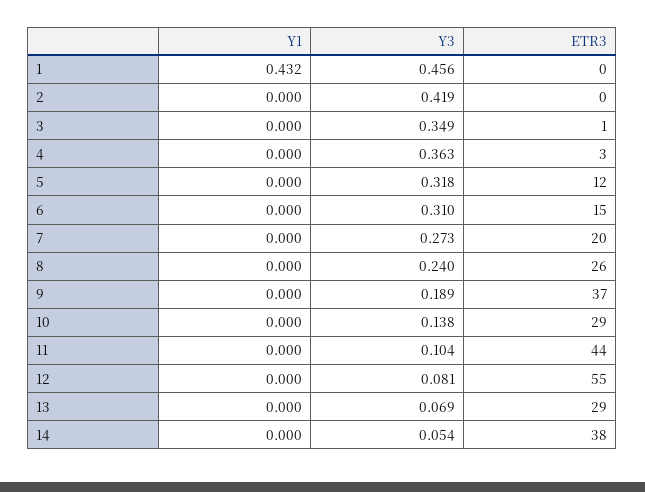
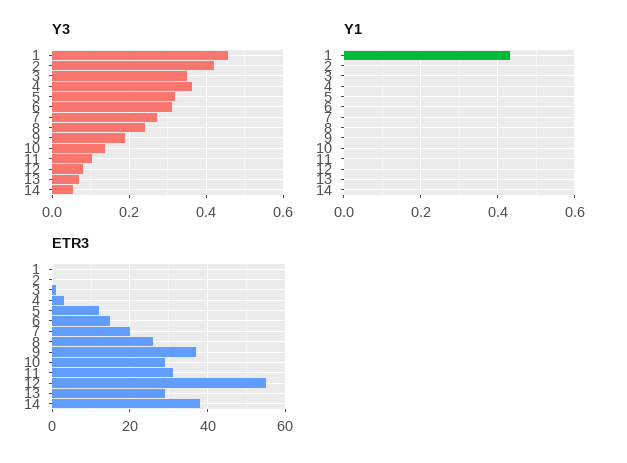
  {
    "Y1": {
      "1": 0.432,
      "2": 0,
      "3": 0,
      "4": 0,
      "5": 0,
      "6": 0,
      "7": 0,
      "8": 0,
      "9": 0,
      "10": 0,
      "11": 0,
      "12": 0,
      "13": 0,
      "14": 0
    },
    "Y3": {
      "1": 0.456,
      "2": 0.419,
      "3": 0.349,
      "4": 0.363,
      "5": 0.318,
      "6": 0.31,
      "7": 0.273,
      "8": 0.24,
      "9": 0.189,
      "10": 0.138,
      "11": 0.104,
      "12": 0.081,
      "13": 0.069,
      "14": 0.054
    },
    "ETR3": {
      "1": 0,
      "2": 0,
      "3": 1,
      "4": 3,
      "5": 12,
      "6": 15,
      "7": 20,
      "8": 26,
      "9": 37,
      "10": 29,
-     "11": 44,
+     "11": 30,
      "12": 55,
      "13": 29,
      "14": 38
    }
  }

